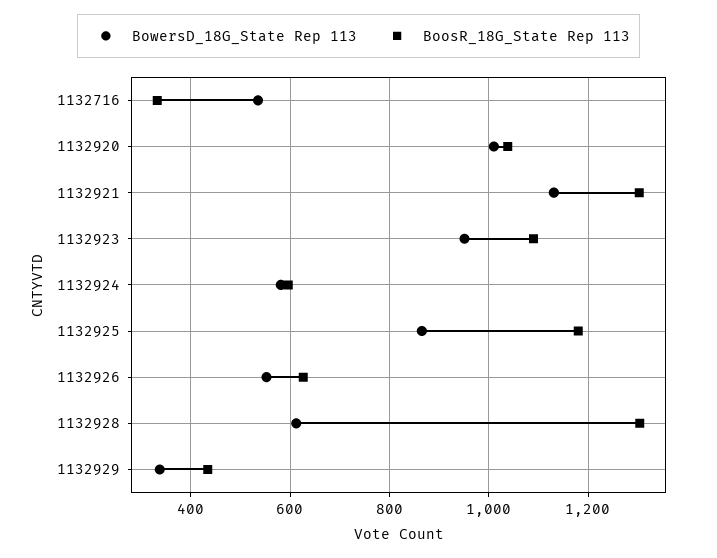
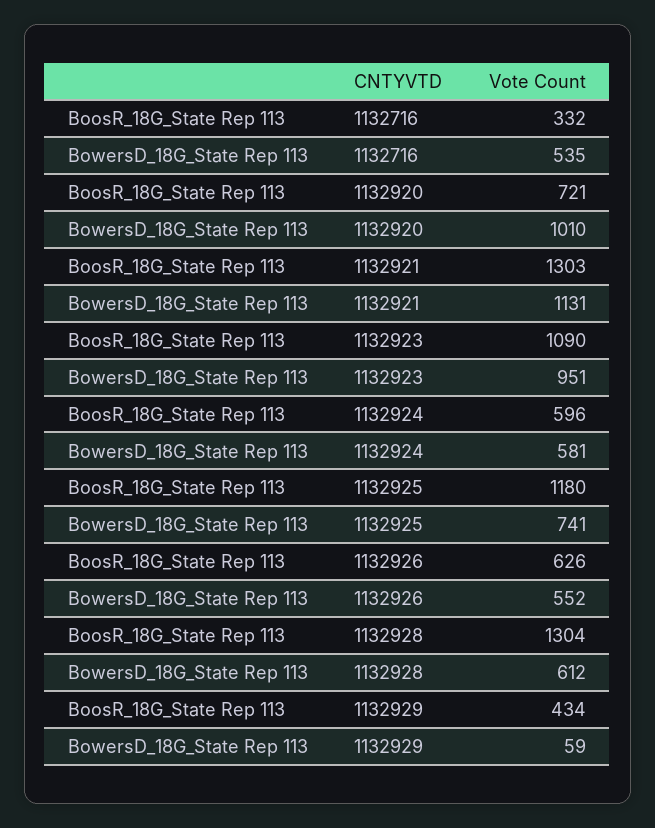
  {
    "BowersD_18G_State Rep 113": {
      "1132716": 535,
      "1132920": 1010,
      "1132921": 1131,
      "1132923": 951,
      "1132924": 581,
-     "1132925": 860,
+     "1132925": 741,
      "1132926": 552,
      "1132928": 612,
-     "1132929": 340
+     "1132929": 59
    },
    "BoosR_18G_State Rep 113": {
      "1132716": 332,
-     "1132920": 1040,
+     "1132920": 721,
      "1132921": 1303,
      "1132923": 1090,
      "1132924": 596,
      "1132925": 1180,
      "1132926": 626,
      "1132928": 1304,
      "1132929": 434
    }
  }

